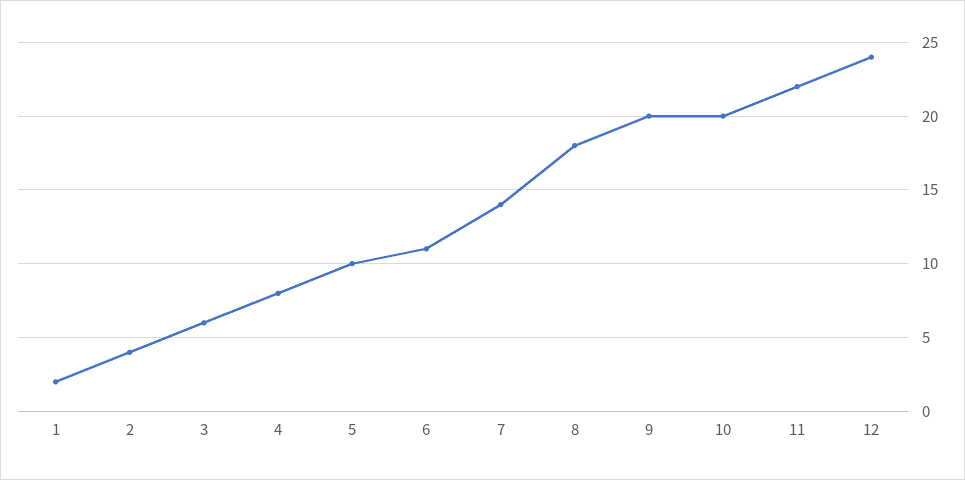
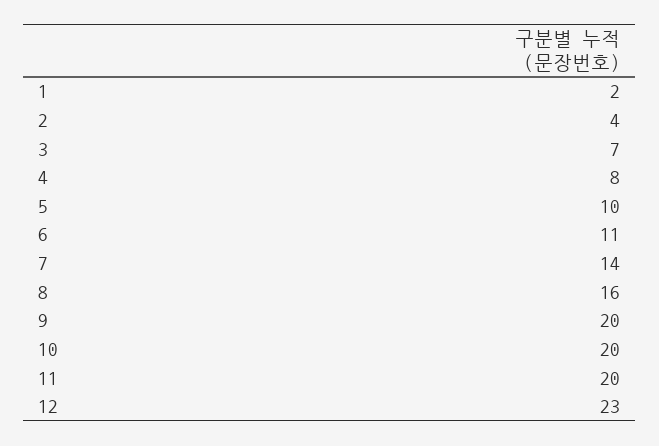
  {
    "1": 2,
    "2": 4,
-   "3": 6,
+   "3": 7,
    "4": 8,
    "5": 10,
    "6": 11,
    "7": 14,
-   "8": 18,
+   "8": 16,
    "9": 20,
    "10": 20,
-   "11": 22,
+   "11": 20,
-   "12": 24
+   "12": 23
  }

